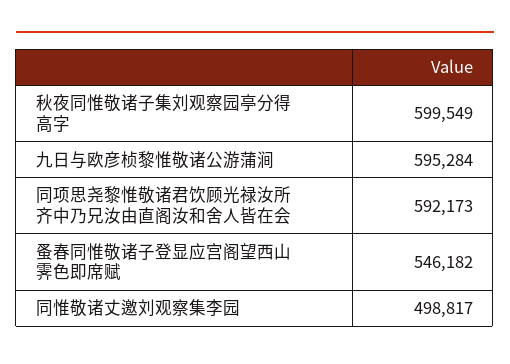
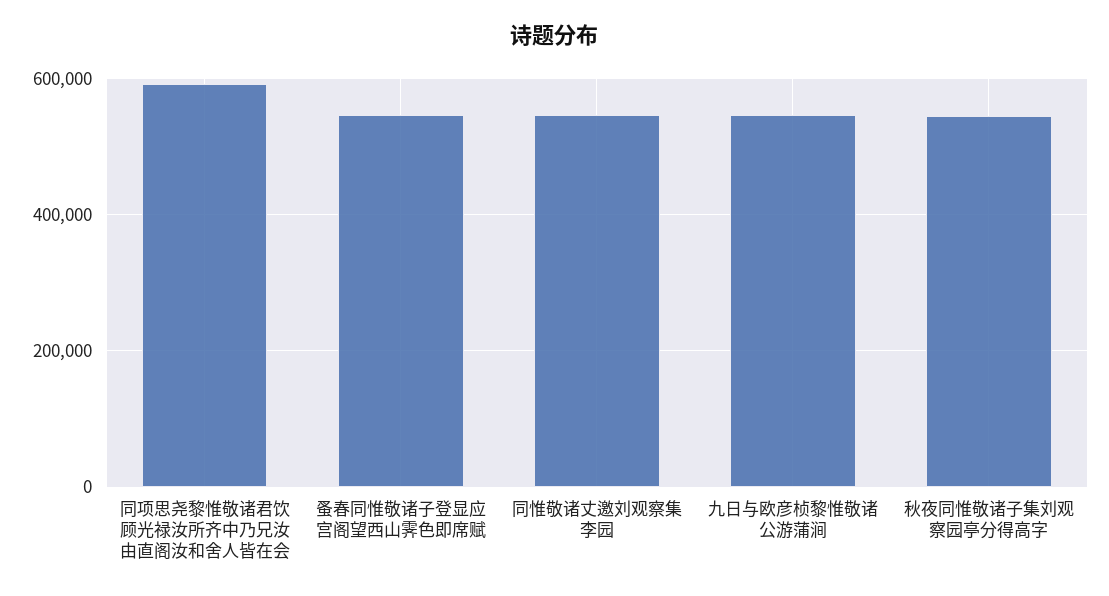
  {
-   "秋夜同惟敬诸子集刘观察园亭分得高字": 599549,
+   "秋夜同惟敬诸子集刘观察园亭分得高字": 540000,
-   "九日与欧彦桢黎惟敬诸公游蒲涧": 595284,
+   "九日与欧彦桢黎惟敬诸公游蒲涧": 540000,
    "同项思尧黎惟敬诸君饮顾光禄汝所齐中乃兄汝由直阁汝和舍人皆在会": 592173,
    "蚤春同惟敬诸子登显应宫阁望西山霁色即席赋": 546182,
-   "同惟敬诸丈邀刘观察集李园": 498817
+   "同惟敬诸丈邀刘观察集李园": 540000
  }

